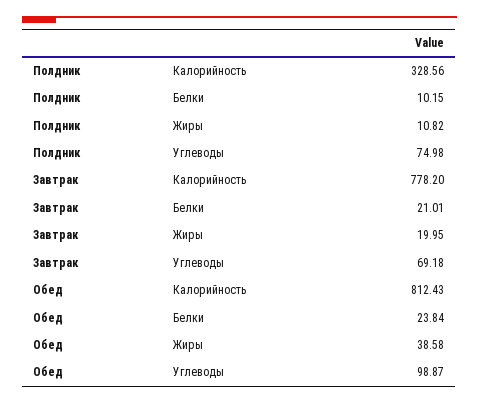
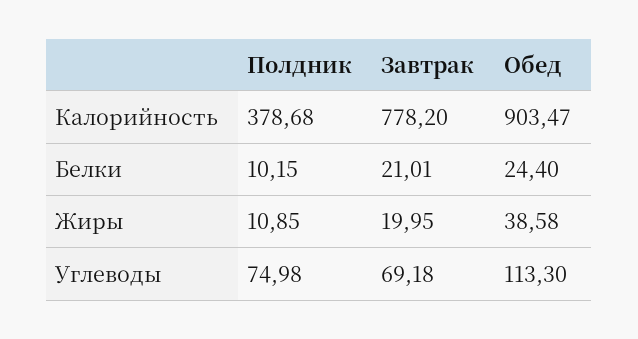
  {
    "Полдник": {
-     "Калорийность": 328.56,
+     "Калорийность": 378.68,
      "Белки": 10.15,
-     "Жиры": 10.82,
+     "Жиры": 10.85,
      "Углеводы": 74.98
    },
    "Завтрак": {
      "Калорийность": 778.2,
      "Белки": 21.01,
      "Жиры": 19.95,
      "Углеводы": 69.18
    },
    "Обед": {
-     "Калорийность": 812.43,
+     "Калорийность": 903.47,
-     "Белки": 23.84,
+     "Белки": 24.4,
      "Жиры": 38.58,
-     "Углеводы": 98.87
+     "Углеводы": 113.3
    }
  }

